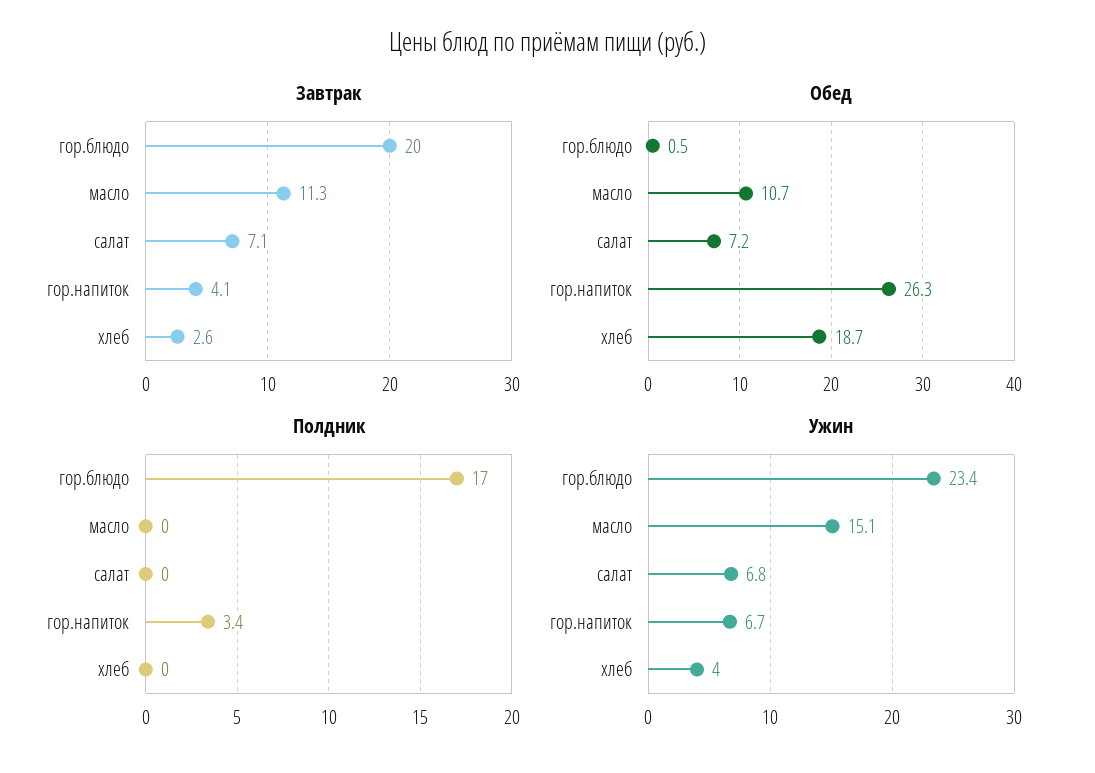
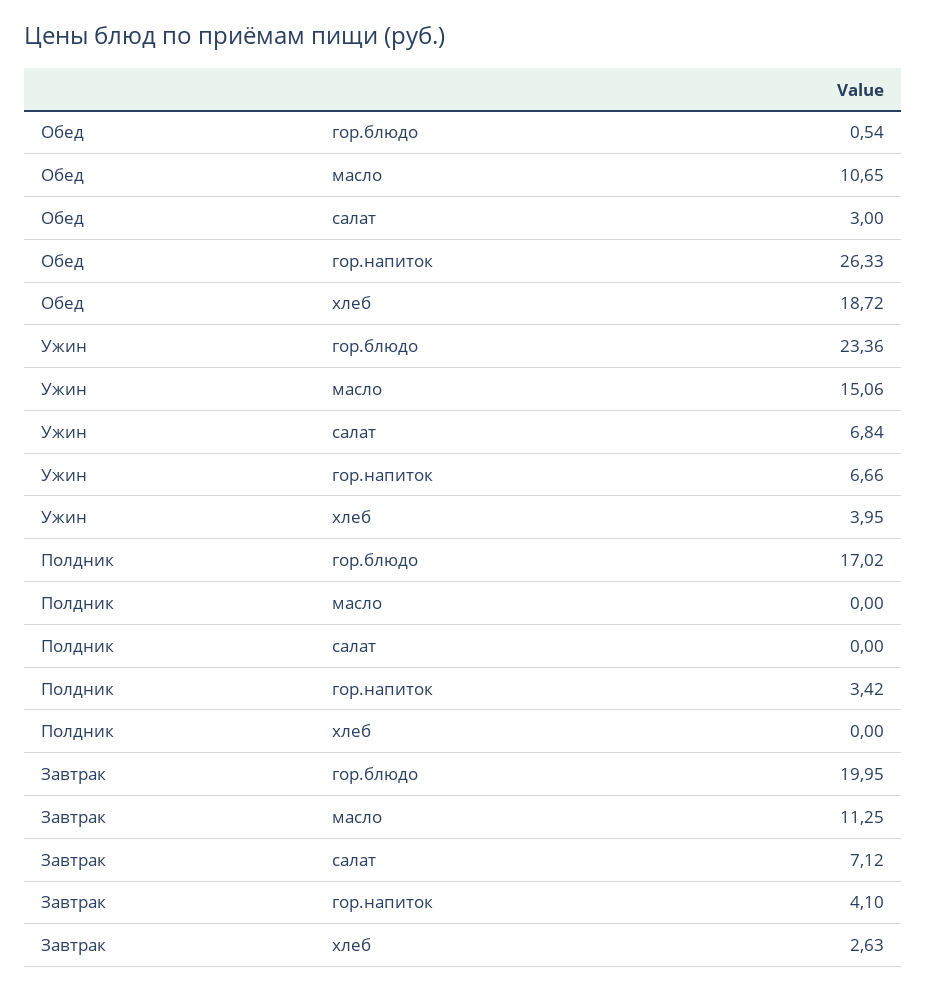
  {
    "Завтрак": {
      "гор.блюдо": 19.95,
      "масло": 11.25,
      "салат": 7.12,
      "гор.напиток": 4.1,
      "хлеб": 2.63
    },
    "Обед": {
      "гор.блюдо": 0.54,
      "масло": 10.65,
-     "салат": 7.2,
+     "салат": 3,
      "гор.напиток": 26.33,
      "хлеб": 18.72
    },
    "Полдник": {
      "гор.блюдо": 17.02,
      "масло": 0,
      "салат": 0,
      "гор.напиток": 3.42,
      "хлеб": 0
    },
    "Ужин": {
      "гор.блюдо": 23.36,
      "масло": 15.06,
      "салат": 6.84,
      "гор.напиток": 6.66,
      "хлеб": 3.95
    }
  }

